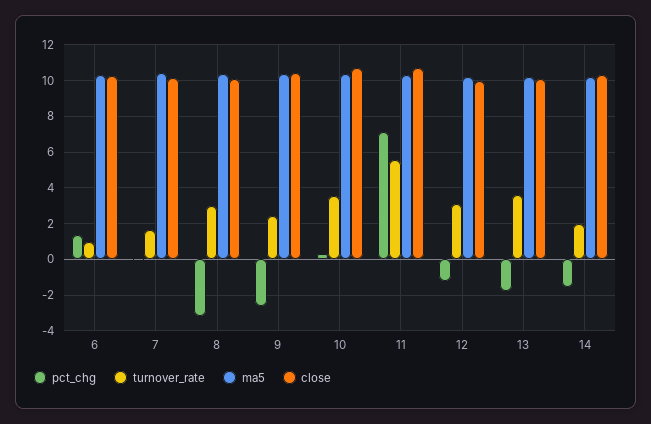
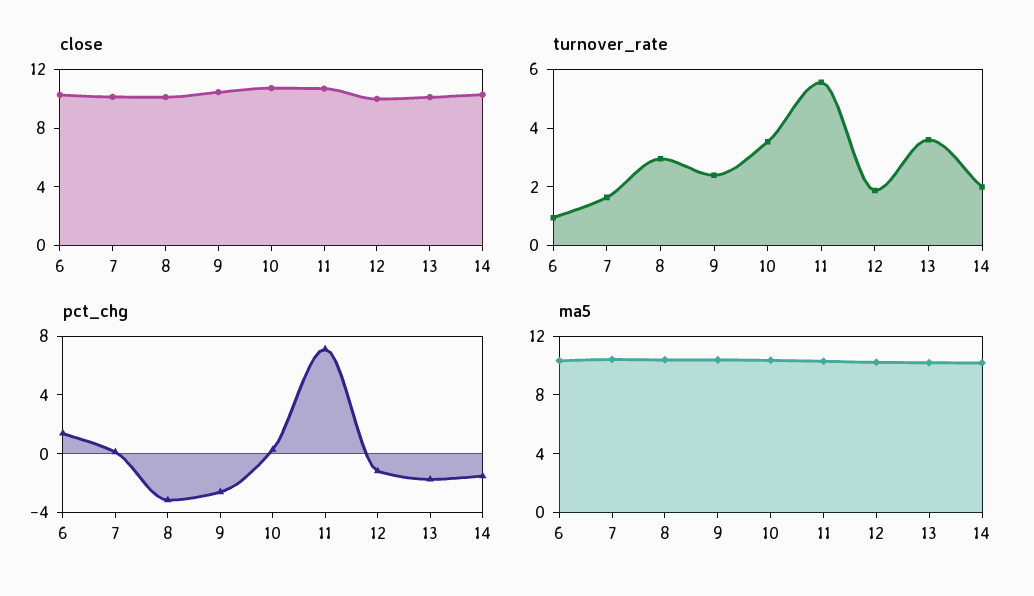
  {
    "pct_chg": {
      "6": 1.5,
      "7": 0,
      "8": -3,
      "9": -2.5,
      "10": 0.5,
      "11": 7,
      "12": -1,
      "13": -2,
      "14": -1.5
    },
    "turnover_rate": {
      "6": 1,
      "7": 1.5,
      "8": 3,
      "9": 2.5,
      "10": 3.5,
      "11": 5.5,
-     "12": 3,
+     "12": 2,
      "13": 3.5,
      "14": 2
    },
    "ma5": {
      "6": 10.5,
      "7": 10.5,
      "8": 10.5,
      "9": 10.5,
      "10": 10.5,
      "11": 10.5,
      "12": 10,
      "13": 10,
      "14": 10
    },
    "close": {
      "6": 10.5,
      "7": 10,
      "8": 10,
      "9": 10.5,
      "10": 10.5,
      "11": 10.5,
      "12": 10,
      "13": 10,
      "14": 10.5
    }
  }

